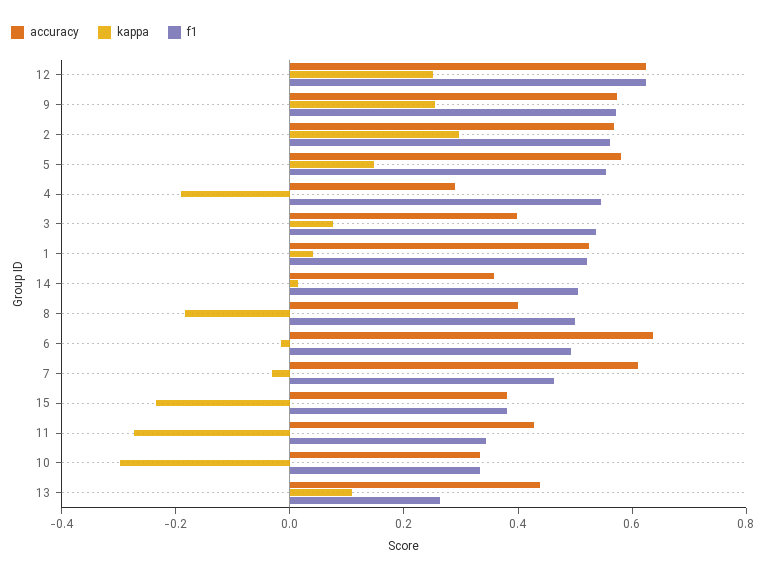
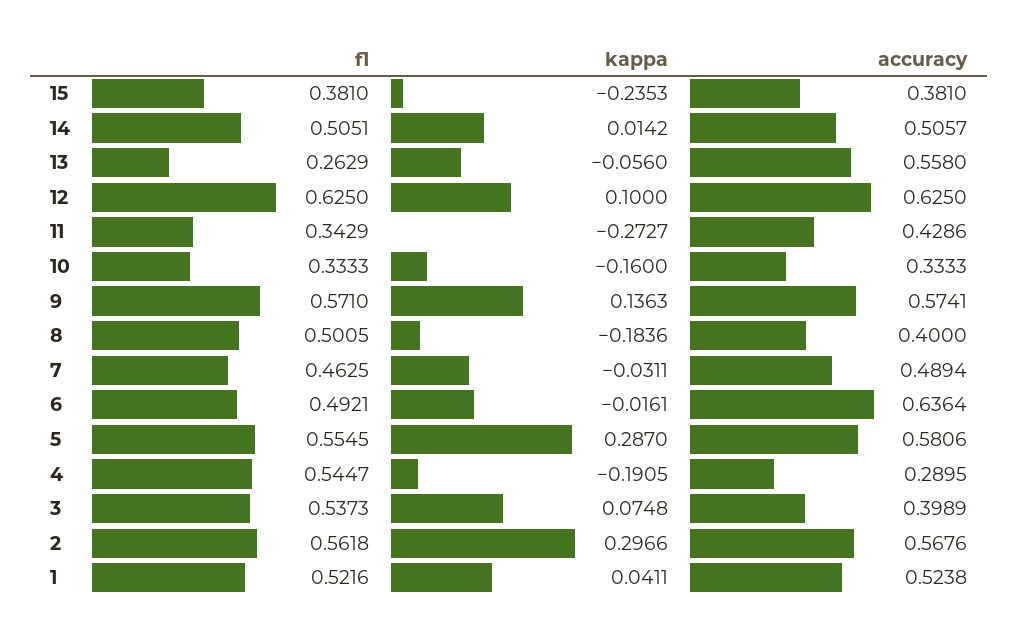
  {
    "accuracy": {
      "12": 0.625,
      "9": 0.5741,
      "2": 0.5676,
      "5": 0.5806,
      "4": 0.2895,
      "3": 0.3989,
      "1": 0.5238,
-     "14": 0.35,
+     "14": 0.5057,
      "8": 0.4,
      "6": 0.6364,
-     "7": 0.6,
+     "7": 0.4894,
      "15": 0.381,
      "11": 0.4286,
      "10": 0.3333,
-     "13": 0.45
+     "13": 0.558
    },
    "kappa": {
-     "12": 0.25,
+     "12": 0.1,
-     "9": 0.25,
+     "9": 0.1363,
      "2": 0.2966,
-     "5": 0.15,
+     "5": 0.287,
      "4": -0.1905,
      "3": 0.0748,
      "1": 0.0411,
      "14": 0.0142,
      "8": -0.1836,
      "6": -0.0161,
      "7": -0.0311,
      "15": -0.2353,
      "11": -0.2727,
-     "10": -0.3,
+     "10": -0.16,
-     "13": 0.1
+     "13": -0.056
    },
    "f1": {
      "12": 0.625,
      "9": 0.571,
      "2": 0.5618,
      "5": 0.5545,
      "4": 0.5447,
      "3": 0.5373,
      "1": 0.5216,
      "14": 0.5051,
      "8": 0.5005,
      "6": 0.4921,
      "7": 0.4625,
      "15": 0.381,
      "11": 0.3429,
      "10": 0.3333,
      "13": 0.2629
    }
  }

